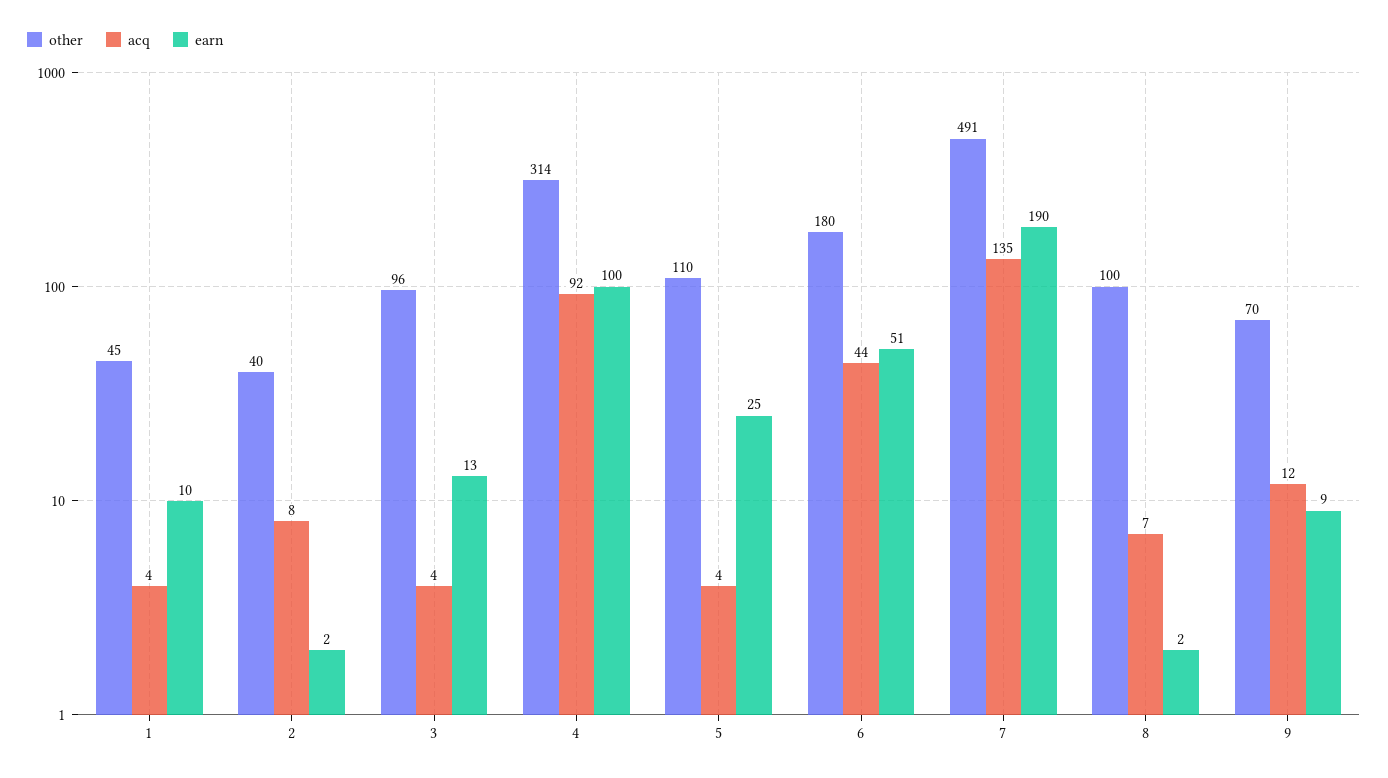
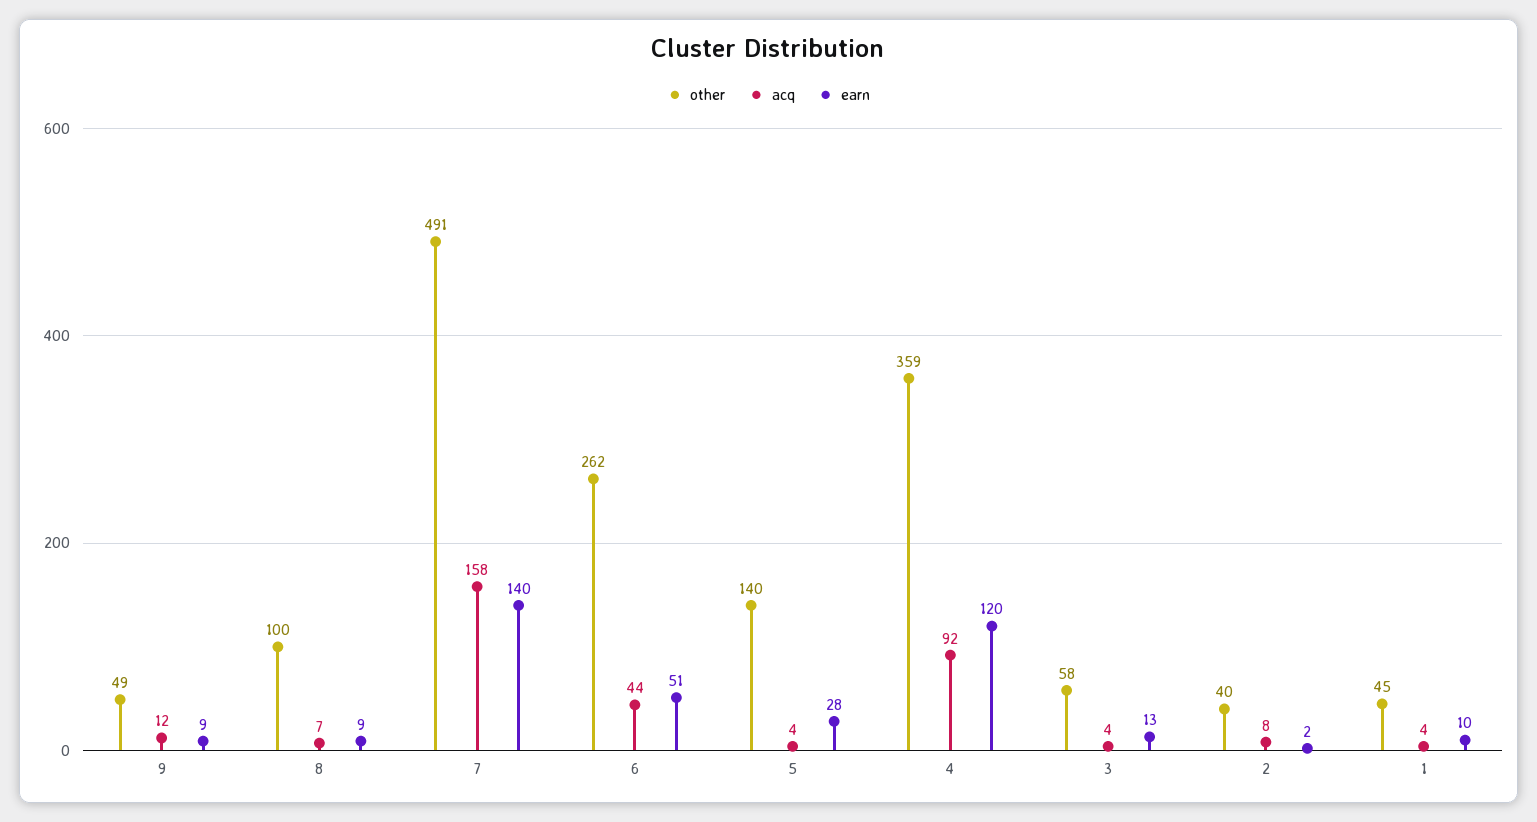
  {
    "other": {
      "1": 45,
      "2": 40,
-     "3": 96,
+     "3": 58,
-     "4": 314,
+     "4": 359,
-     "5": 110,
+     "5": 140,
-     "6": 180,
+     "6": 262,
      "7": 491,
      "8": 100,
-     "9": 70
+     "9": 49
    },
    "acq": {
      "1": 4,
      "2": 8,
      "3": 4,
      "4": 92,
      "5": 4,
      "6": 44,
-     "7": 135,
+     "7": 158,
      "8": 7,
      "9": 12
    },
    "earn": {
      "1": 10,
      "2": 2,
      "3": 13,
-     "4": 100,
+     "4": 120,
-     "5": 25,
+     "5": 28,
      "6": 51,
-     "7": 190,
+     "7": 140,
-     "8": 2,
+     "8": 9,
      "9": 9
    }
  }

